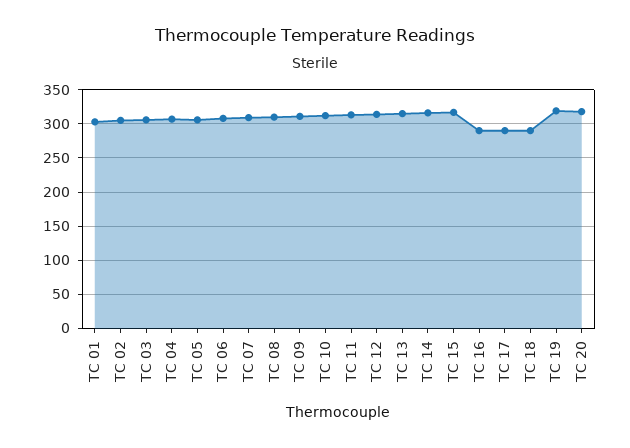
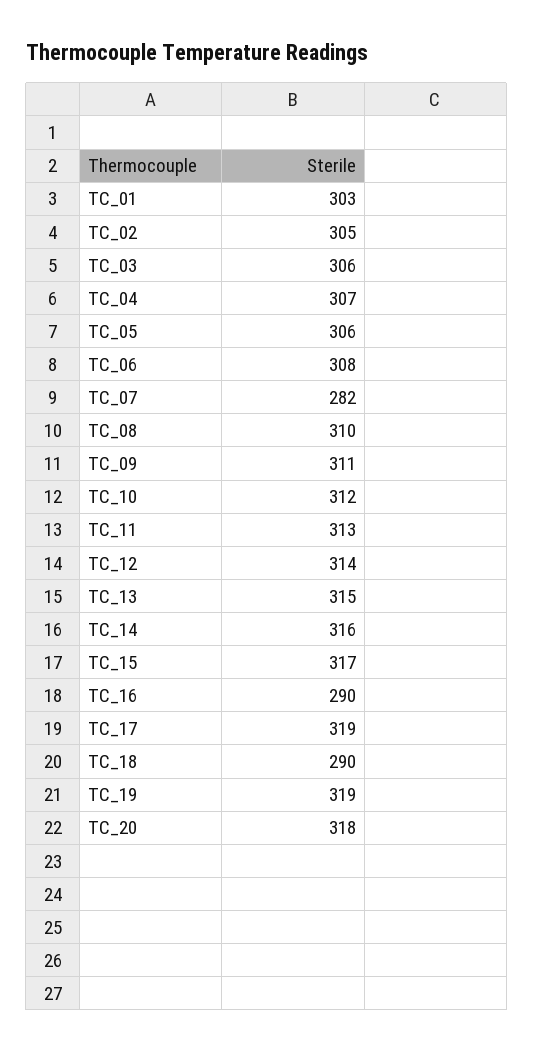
  {
    "TC 01": 303,
    "TC 02": 305,
    "TC 03": 306,
    "TC 04": 307,
    "TC 05": 306,
    "TC 06": 308,
-   "TC 07": 310,
+   "TC 07": 282,
    "TC 08": 310,
    "TC 09": 311,
    "TC 10": 312,
    "TC 11": 313,
    "TC 12": 314,
    "TC 13": 315,
    "TC 14": 316,
    "TC 15": 317,
    "TC 16": 290,
-   "TC 17": 290,
+   "TC 17": 319,
    "TC 18": 290,
    "TC 19": 319,
    "TC 20": 318
  }

